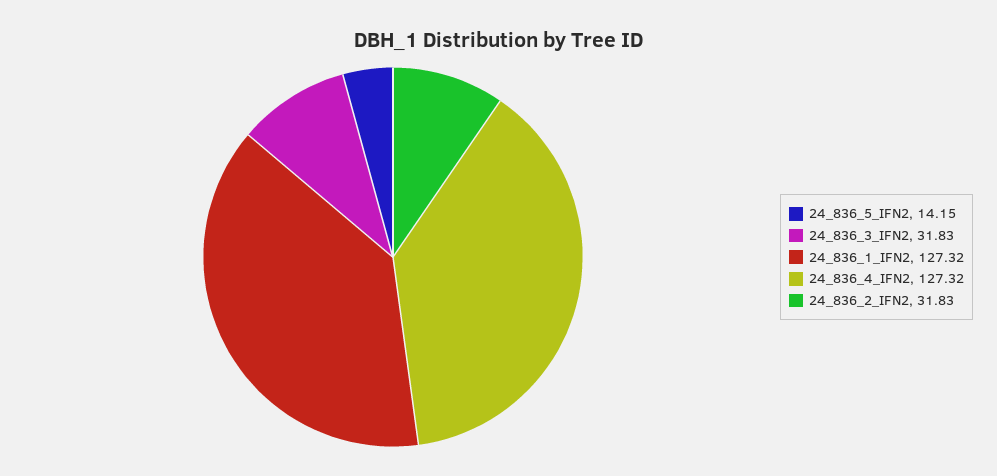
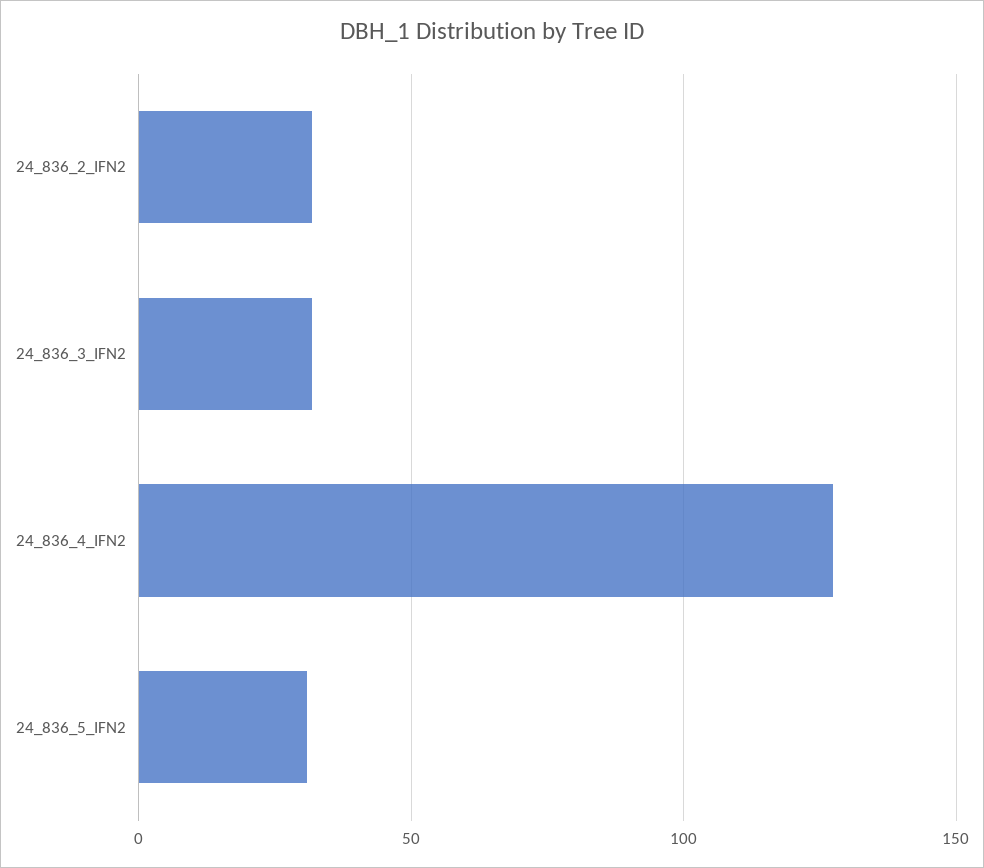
  {
-   "24_836_5_IFN2": 14.15,
+   "24_836_5_IFN2": 30,
    "24_836_3_IFN2": 31.83,
-   "24_836_1_IFN2": 127.32,
    "24_836_4_IFN2": 127.32,
    "24_836_2_IFN2": 31.83
  }

